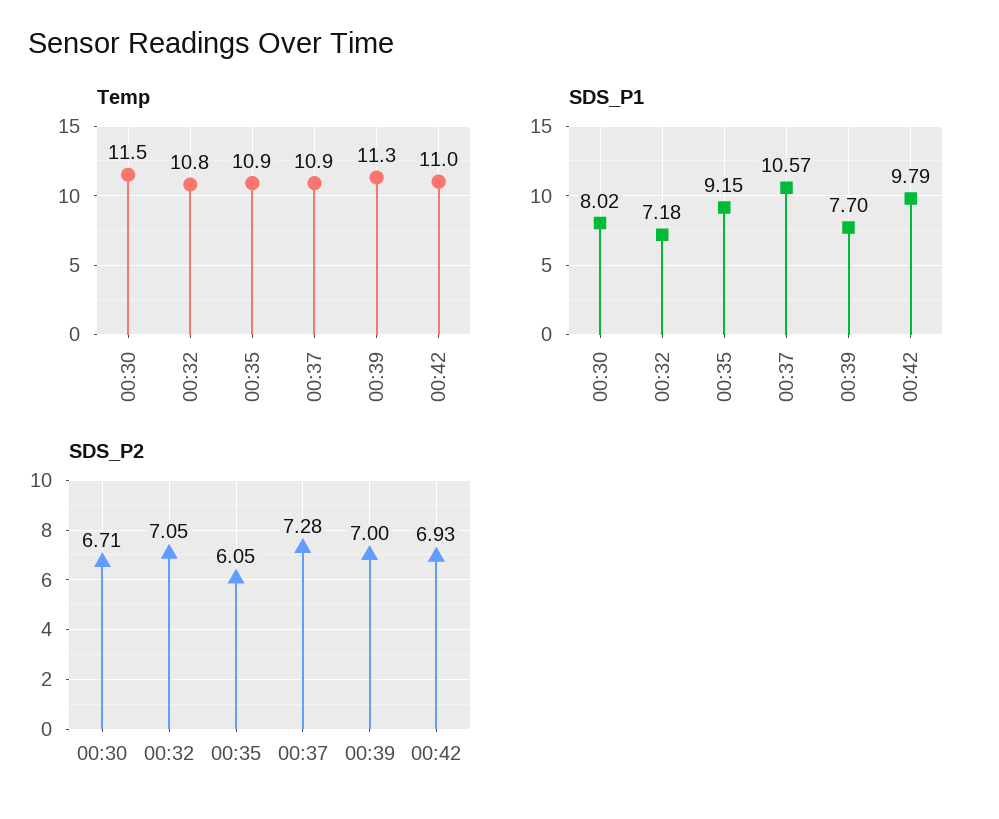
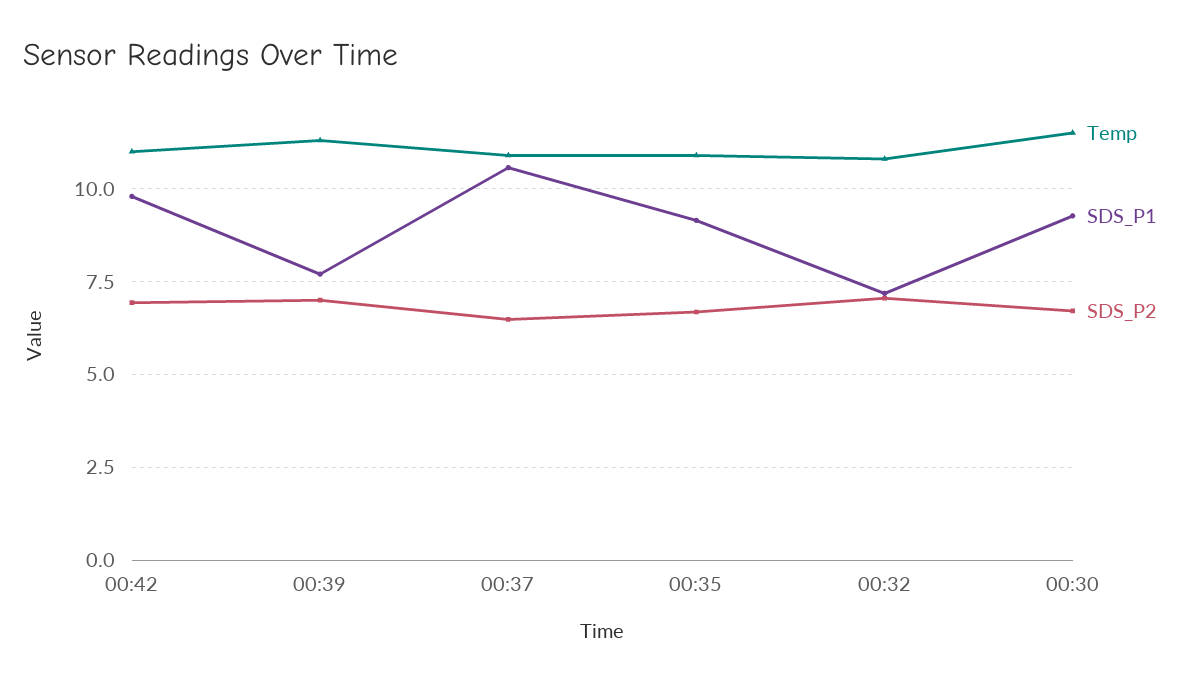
  {
    "Temp": {
      "00:30": 11.5,
      "00:32": 10.8,
      "00:35": 10.9,
      "00:37": 10.9,
      "00:39": 11.3,
      "00:42": 11
    },
    "SDS_P1": {
-     "00:30": 8.02,
+     "00:30": 9.25,
      "00:32": 7.18,
      "00:35": 9.15,
      "00:37": 10.57,
      "00:39": 7.7,
      "00:42": 9.79
    },
    "SDS_P2": {
      "00:30": 6.71,
      "00:32": 7.05,
-     "00:35": 6.05,
+     "00:35": 6.75,
-     "00:37": 7.28,
+     "00:37": 6.5,
      "00:39": 7,
      "00:42": 6.93
    }
  }

